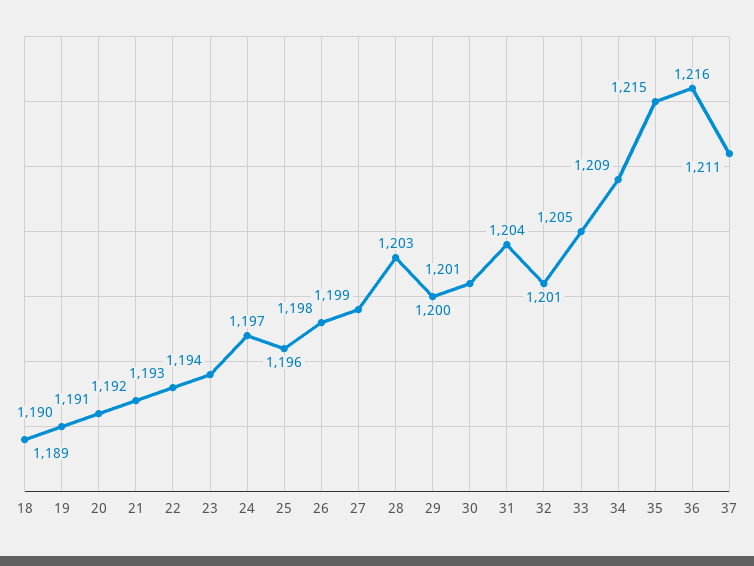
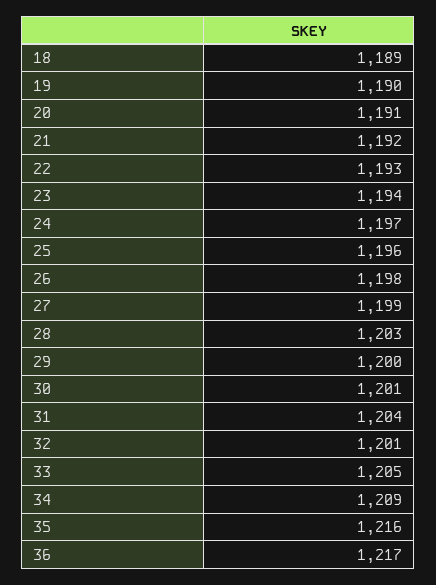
  {
    "18": 1189,
    "19": 1190,
    "20": 1191,
    "21": 1192,
    "22": 1193,
    "23": 1194,
    "24": 1197,
    "25": 1196,
    "26": 1198,
    "27": 1199,
    "28": 1203,
    "29": 1200,
    "30": 1201,
    "31": 1204,
    "32": 1201,
    "33": 1205,
    "34": 1209,
-   "35": 1215,
+   "35": 1216,
-   "36": 1216,
+   "36": 1217
-   "37": 1211
  }

